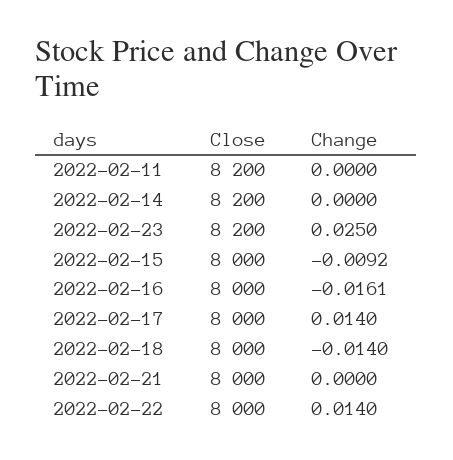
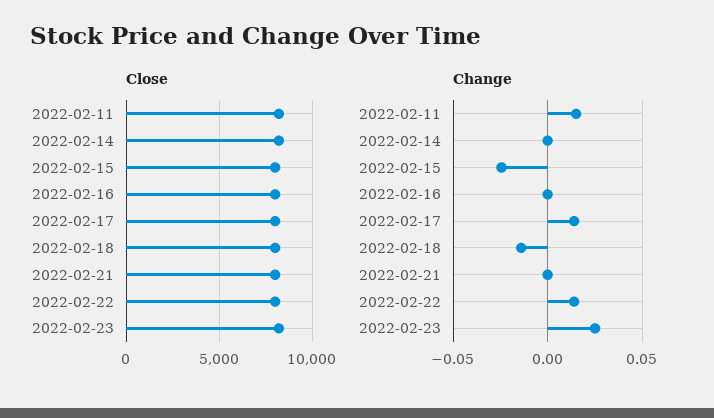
  {
    "Close": {
      "2022-02-11": 8200,
      "2022-02-14": 8200,
      "2022-02-23": 8200,
      "2022-02-15": 8000,
      "2022-02-16": 8000,
      "2022-02-17": 8000,
      "2022-02-18": 8000,
      "2022-02-21": 8000,
      "2022-02-22": 8000
    },
    "Change": {
-     "2022-02-11": 0,
+     "2022-02-11": 0.015,
      "2022-02-14": 0,
      "2022-02-23": 0.025,
-     "2022-02-15": -0.0092,
+     "2022-02-15": -0.025,
-     "2022-02-16": -0.0161,
+     "2022-02-16": 0,
      "2022-02-17": 0.014,
      "2022-02-18": -0.014,
      "2022-02-21": 0,
      "2022-02-22": 0.014
    }
  }

